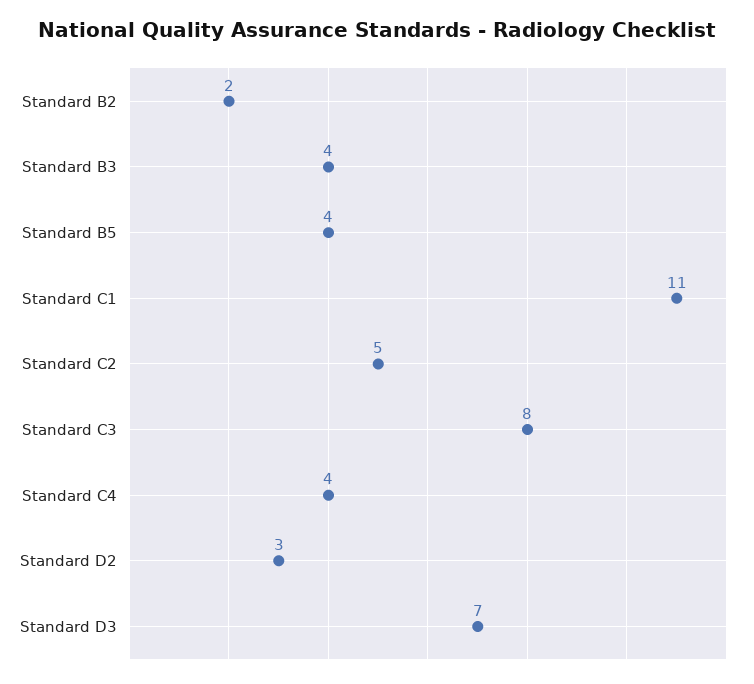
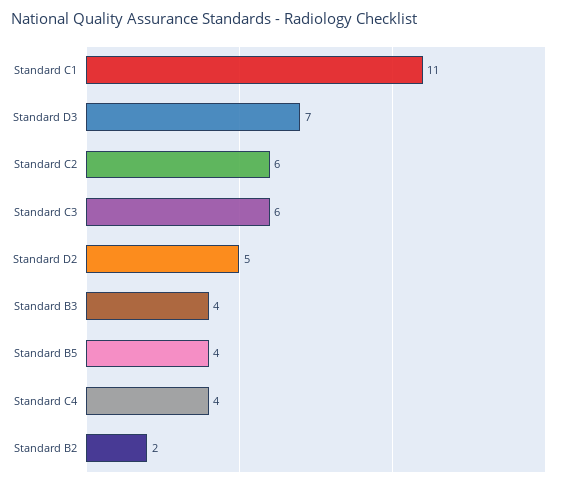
  {
    "Standard B2": 2,
    "Standard B3": 4,
    "Standard B5": 4,
    "Standard C1": 11,
-   "Standard C2": 5,
+   "Standard C2": 6,
-   "Standard C3": 8,
+   "Standard C3": 6,
    "Standard C4": 4,
-   "Standard D2": 3,
+   "Standard D2": 5,
    "Standard D3": 7
  }

